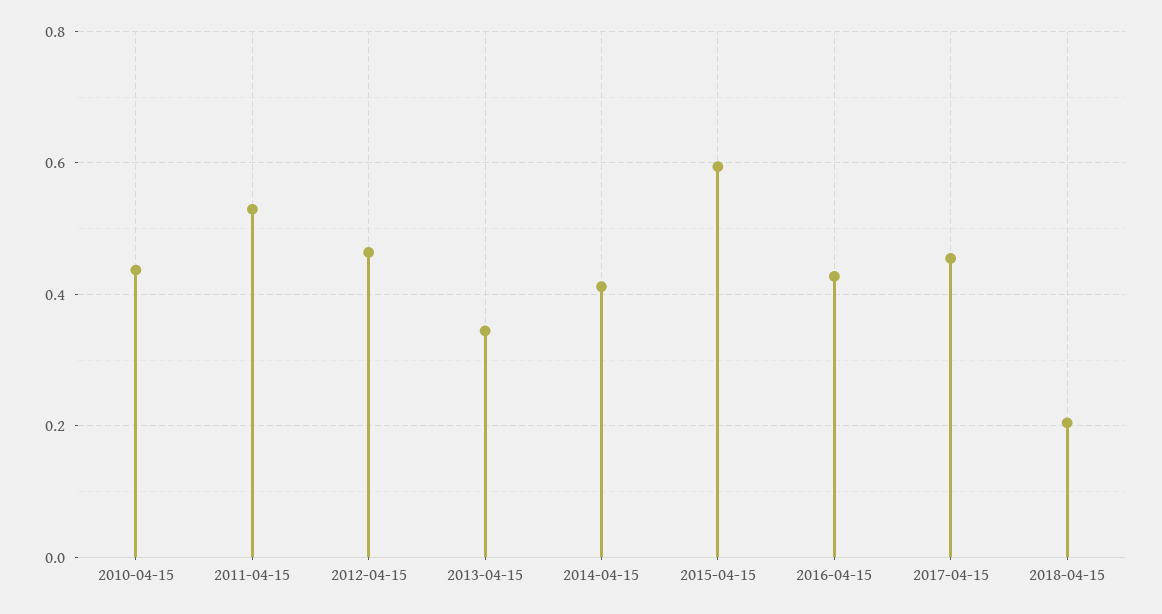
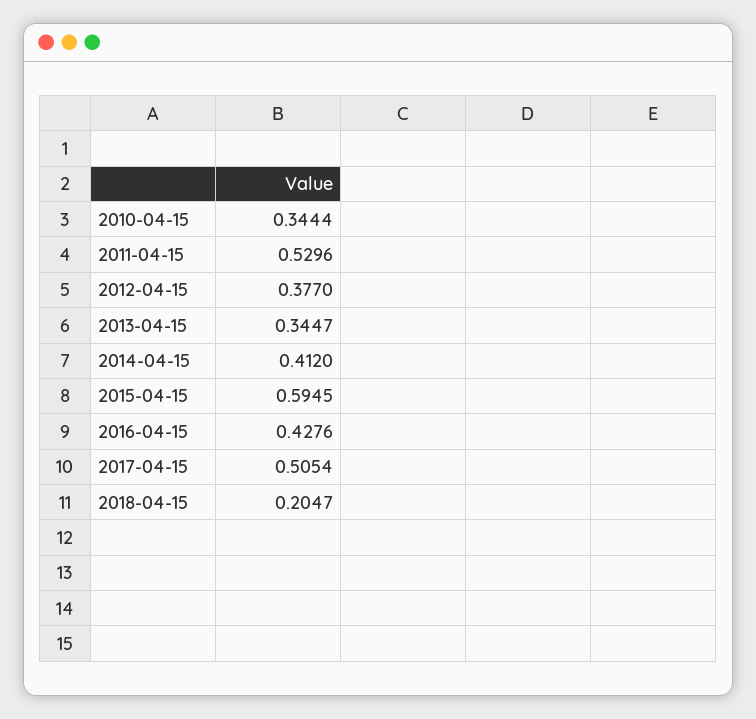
  {
-   "2010-04-15": 0.44,
+   "2010-04-15": 0.3444,
    "2011-04-15": 0.5296,
-   "2012-04-15": 0.46,
+   "2012-04-15": 0.377,
    "2013-04-15": 0.3447,
    "2014-04-15": 0.412,
    "2015-04-15": 0.5945,
    "2016-04-15": 0.4276,
-   "2017-04-15": 0.46,
+   "2017-04-15": 0.5054,
    "2018-04-15": 0.2047
  }

